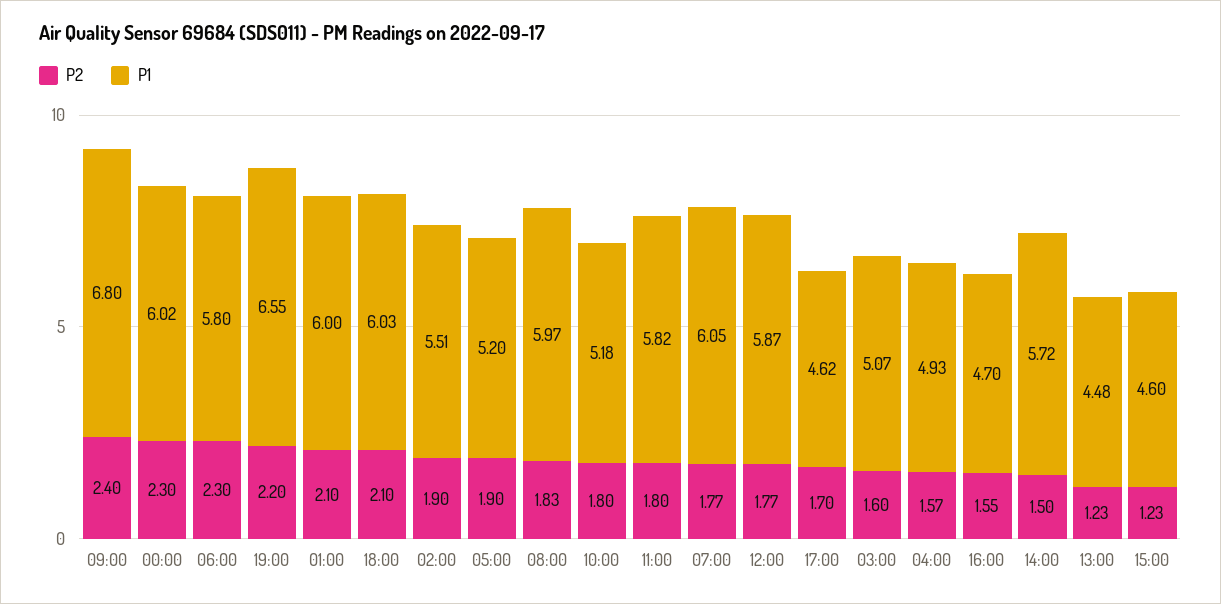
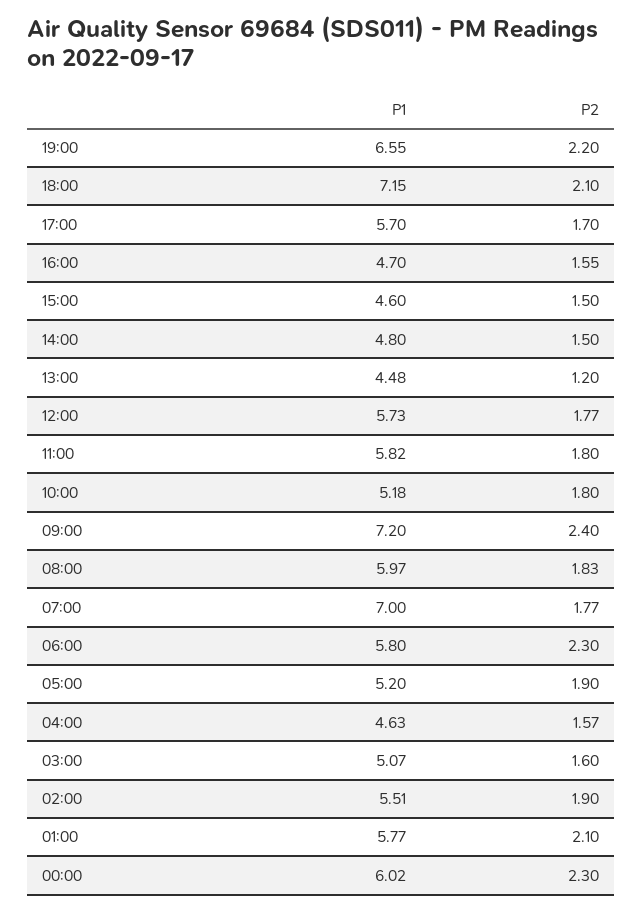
  {
    "P2": {
      "09:00": 2.4,
      "00:00": 2.3,
      "06:00": 2.3,
      "19:00": 2.2,
      "01:00": 2.1,
      "18:00": 2.1,
      "02:00": 1.9,
      "05:00": 1.9,
      "08:00": 1.83,
      "10:00": 1.8,
      "11:00": 1.8,
      "07:00": 1.77,
      "12:00": 1.77,
      "17:00": 1.7,
      "03:00": 1.6,
      "04:00": 1.57,
      "16:00": 1.55,
      "14:00": 1.5,
-     "13:00": 1.23,
+     "13:00": 1.2,
-     "15:00": 1.23
+     "15:00": 1.5
    },
    "P1": {
-     "09:00": 6.8,
+     "09:00": 7.2,
      "00:00": 6.02,
      "06:00": 5.8,
      "19:00": 6.55,
-     "01:00": 6,
+     "01:00": 5.77,
-     "18:00": 6.03,
+     "18:00": 7.15,
      "02:00": 5.51,
      "05:00": 5.2,
      "08:00": 5.97,
      "10:00": 5.18,
      "11:00": 5.82,
-     "07:00": 6.05,
+     "07:00": 7,
-     "12:00": 5.87,
+     "12:00": 5.73,
-     "17:00": 4.62,
+     "17:00": 5.7,
      "03:00": 5.07,
-     "04:00": 4.93,
+     "04:00": 4.63,
      "16:00": 4.7,
-     "14:00": 5.72,
+     "14:00": 4.8,
      "13:00": 4.48,
      "15:00": 4.6
    }
  }

